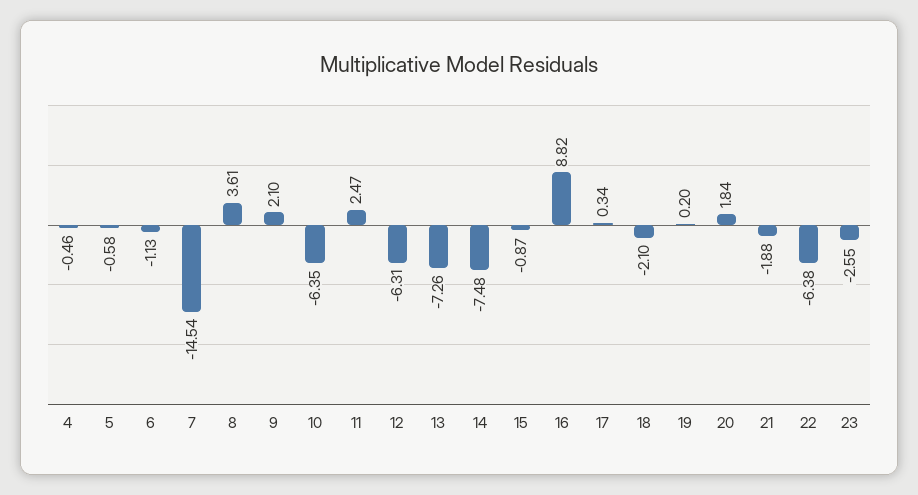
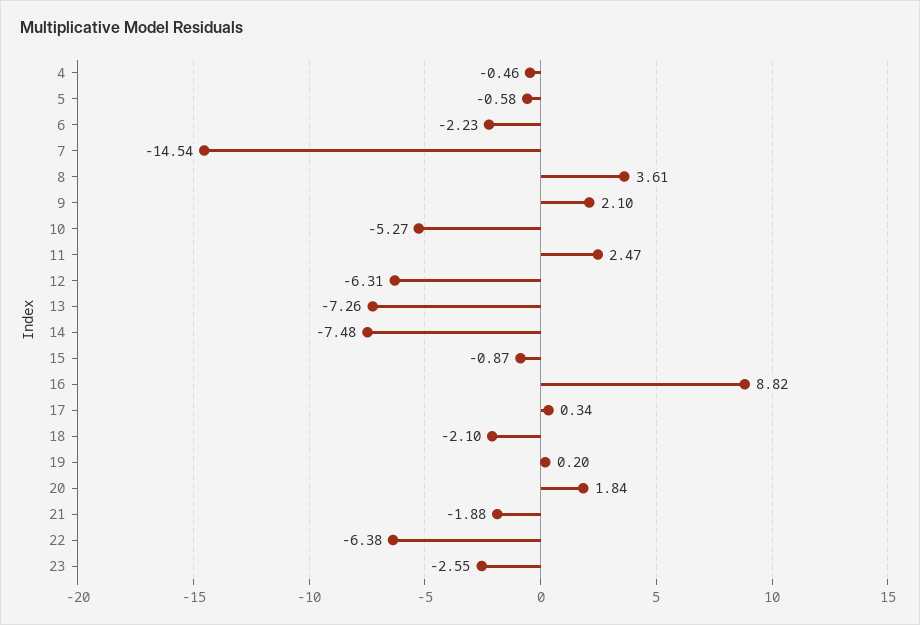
  {
    "4": -0.46,
    "5": -0.58,
-   "6": -1.13,
+   "6": -2.23,
    "7": -14.54,
    "8": 3.61,
    "9": 2.1,
-   "10": -6.35,
+   "10": -5.27,
    "11": 2.47,
    "12": -6.31,
    "13": -7.26,
    "14": -7.48,
    "15": -0.87,
    "16": 8.82,
    "17": 0.34,
    "18": -2.1,
    "19": 0.2,
    "20": 1.84,
    "21": -1.88,
    "22": -6.38,
    "23": -2.55
  }

